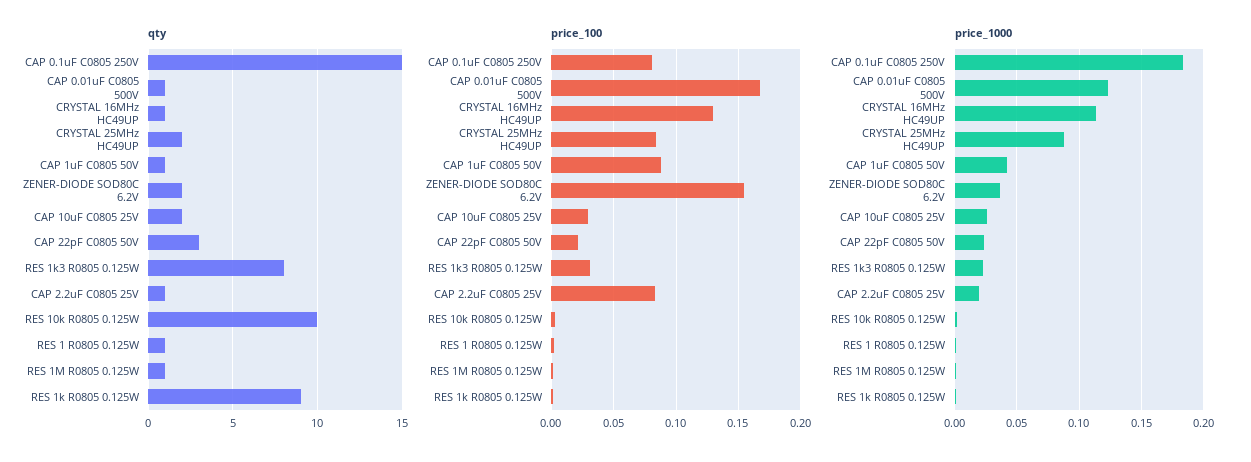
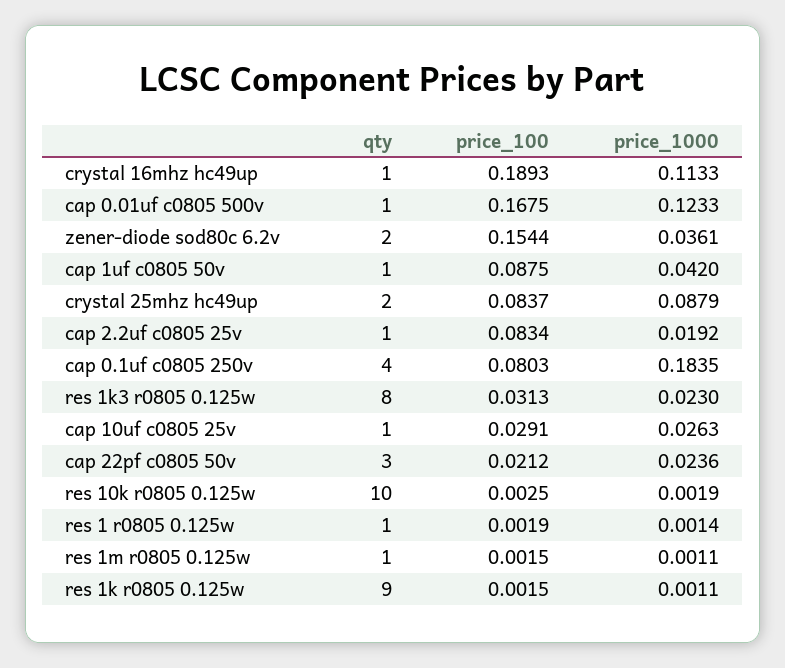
  {
    "qty": {
-     "CAP 0.1uF C0805 250V": 15,
+     "CAP 0.1uF C0805 250V": 4,
      "CAP 0.01uF C0805 500V": 1,
      "CRYSTAL 16MHz HC49UP": 1,
      "CRYSTAL 25MHz HC49UP": 2,
      "CAP 1uF C0805 50V": 1,
      "ZENER-DIODE SOD80C 6.2V": 2,
-     "CAP 10uF C0805 25V": 2,
+     "CAP 10uF C0805 25V": 1,
      "CAP 22pF C0805 50V": 3,
      "RES 1k3 R0805 0.125W": 8,
      "CAP 2.2uF C0805 25V": 1,
      "RES 10k R0805 0.125W": 10,
      "RES 1 R0805 0.125W": 1,
      "RES 1M R0805 0.125W": 1,
      "RES 1k R0805 0.125W": 9
    },
    "price_100": {
      "CAP 0.1uF C0805 250V": 0.0803,
      "CAP 0.01uF C0805 500V": 0.1675,
-     "CRYSTAL 16MHz HC49UP": 0.13,
+     "CRYSTAL 16MHz HC49UP": 0.1893,
      "CRYSTAL 25MHz HC49UP": 0.0837,
      "CAP 1uF C0805 50V": 0.0875,
      "ZENER-DIODE SOD80C 6.2V": 0.1544,
      "CAP 10uF C0805 25V": 0.0291,
      "CAP 22pF C0805 50V": 0.0212,
      "RES 1k3 R0805 0.125W": 0.0313,
      "CAP 2.2uF C0805 25V": 0.0834,
      "RES 10k R0805 0.125W": 0.0025,
      "RES 1 R0805 0.125W": 0.0019,
      "RES 1M R0805 0.125W": 0.0015,
      "RES 1k R0805 0.125W": 0.0015
    },
    "price_1000": {
      "CAP 0.1uF C0805 250V": 0.1835,
      "CAP 0.01uF C0805 500V": 0.1233,
      "CRYSTAL 16MHz HC49UP": 0.1133,
      "CRYSTAL 25MHz HC49UP": 0.0879,
      "CAP 1uF C0805 50V": 0.042,
      "ZENER-DIODE SOD80C 6.2V": 0.0361,
      "CAP 10uF C0805 25V": 0.0263,
      "CAP 22pF C0805 50V": 0.0236,
      "RES 1k3 R0805 0.125W": 0.023,
      "CAP 2.2uF C0805 25V": 0.0192,
      "RES 10k R0805 0.125W": 0.0019,
      "RES 1 R0805 0.125W": 0.0014,
      "RES 1M R0805 0.125W": 0.0011,
      "RES 1k R0805 0.125W": 0.0011
    }
  }

